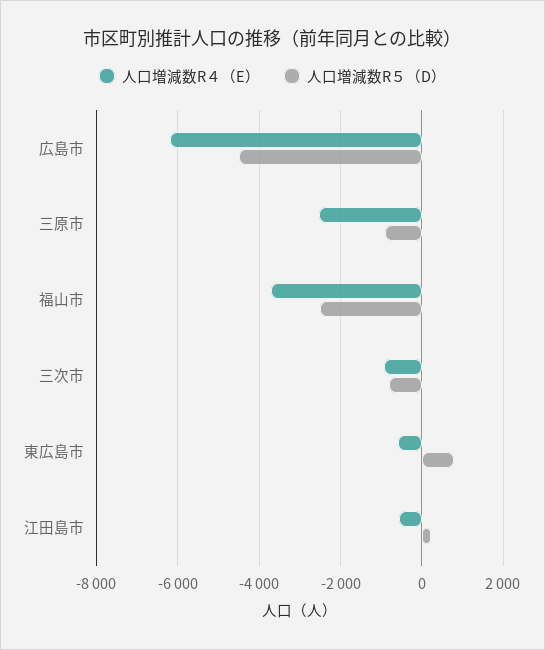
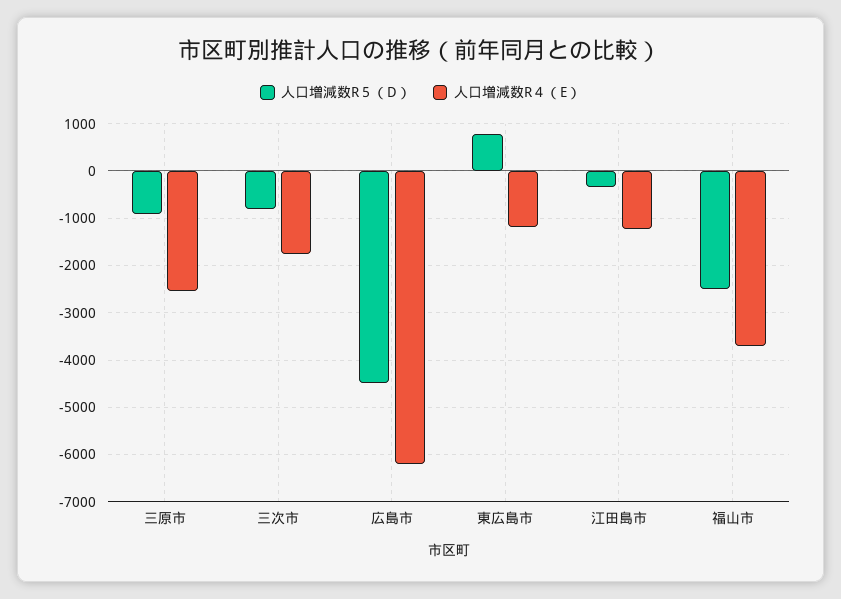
  {
    "人口増減数R４（E）": {
      "広島市": -6200,
      "三原市": -2600,
      "福山市": -3800,
-     "三次市": -1000,
+     "三次市": -1800,
-     "東広島市": -600,
+     "東広島市": -1200,
-     "江田島市": -600
+     "江田島市": -1200
    },
    "人口増減数R５（D）": {
      "広島市": -4400,
      "三原市": -1000,
      "福山市": -2600,
      "三次市": -800,
      "東広島市": 800,
-     "江田島市": 200
+     "江田島市": -400
    }
  }

